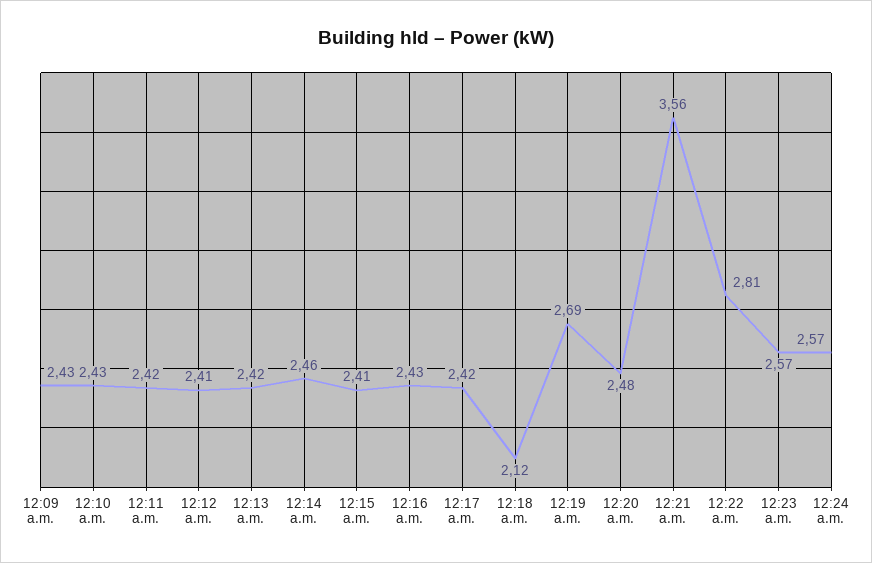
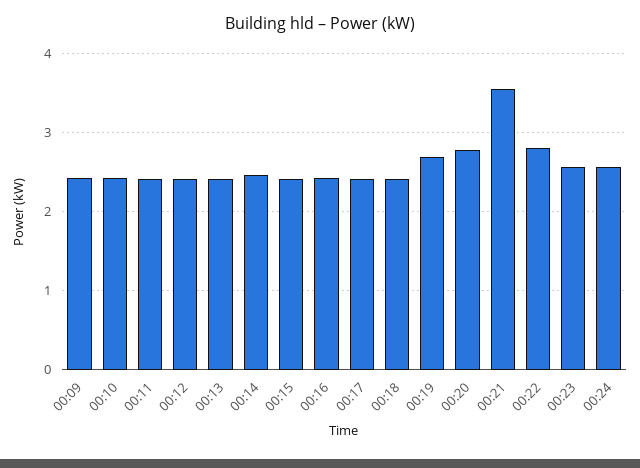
  {
    "12:09 a.m.": 2.43,
    "12:10 a.m.": 2.43,
    "12:11 a.m.": 2.42,
    "12:12 a.m.": 2.41,
    "12:13 a.m.": 2.42,
    "12:14 a.m.": 2.46,
    "12:15 a.m.": 2.41,
    "12:16 a.m.": 2.43,
    "12:17 a.m.": 2.42,
-   "12:18 a.m.": 2.12,
+   "12:18 a.m.": 2.4,
    "12:19 a.m.": 2.69,
-   "12:20 a.m.": 2.48,
+   "12:20 a.m.": 2.8,
    "12:21 a.m.": 3.56,
    "12:22 a.m.": 2.81,
    "12:23 a.m.": 2.57,
    "12:24 a.m.": 2.57
  }

